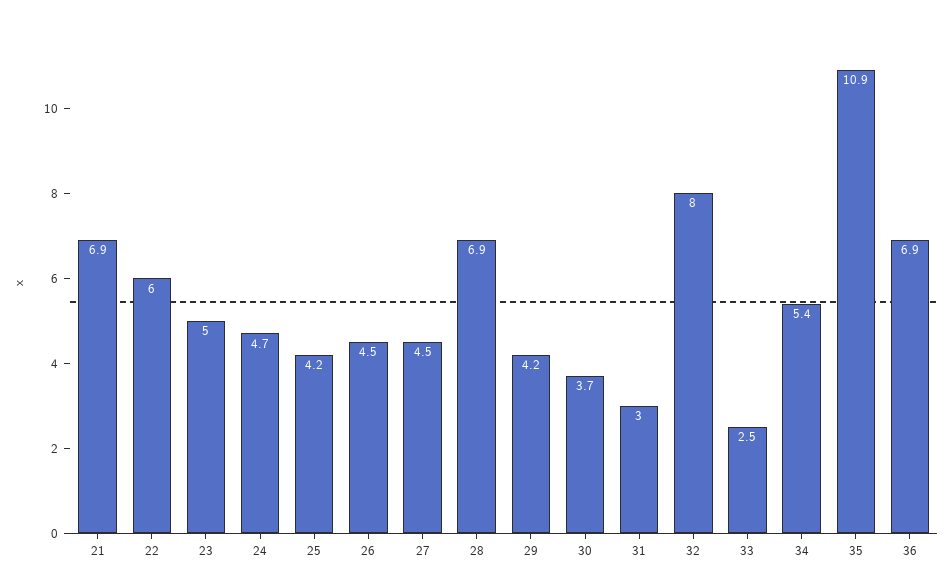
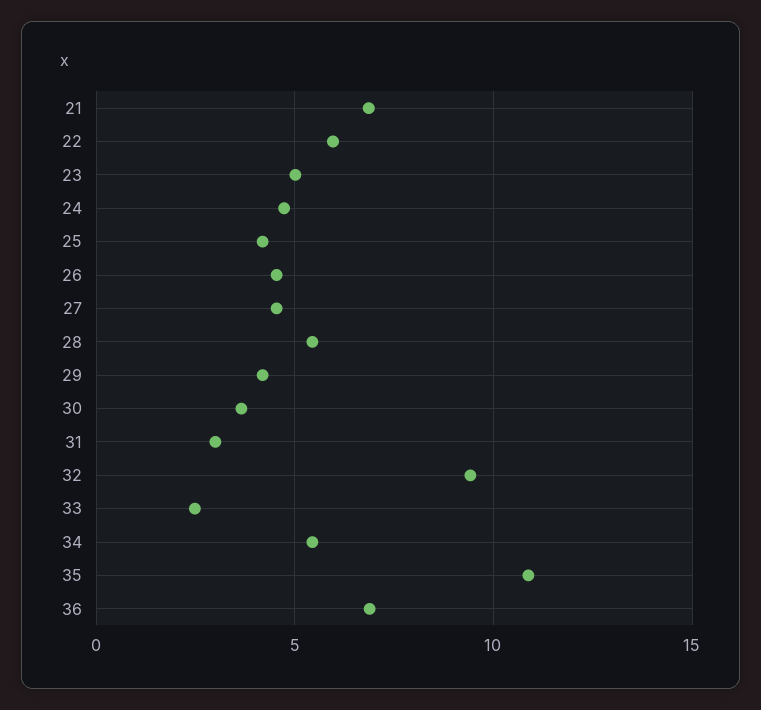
  {
    "21": 6.9,
    "22": 6,
    "23": 5,
    "24": 4.7,
    "25": 4.2,
    "26": 4.5,
    "27": 4.5,
-   "28": 6.9,
+   "28": 5.5,
    "29": 4.2,
    "30": 3.7,
    "31": 3,
-   "32": 8,
+   "32": 9.5,
    "33": 2.5,
    "34": 5.4,
    "35": 10.9,
    "36": 6.9
  }

